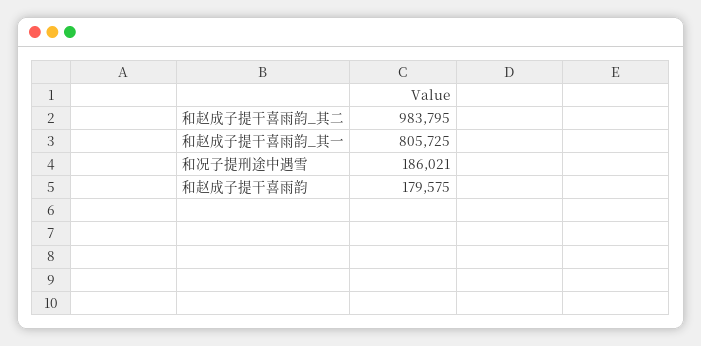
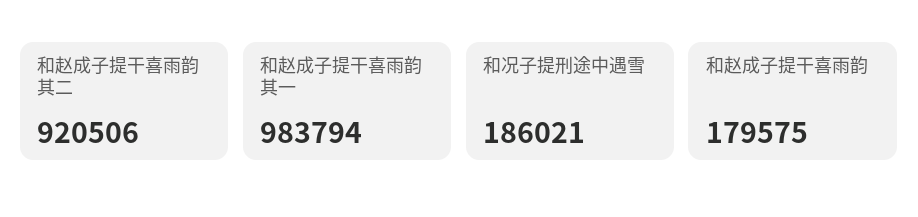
  {
-   "和赵成子提干喜雨韵_其二": 983795,
+   "和赵成子提干喜雨韵_其二": 920506,
-   "和赵成子提干喜雨韵_其一": 805725,
+   "和赵成子提干喜雨韵_其一": 983794,
    "和况子提刑途中遇雪": 186021,
    "和赵成子提干喜雨韵": 179575
  }

